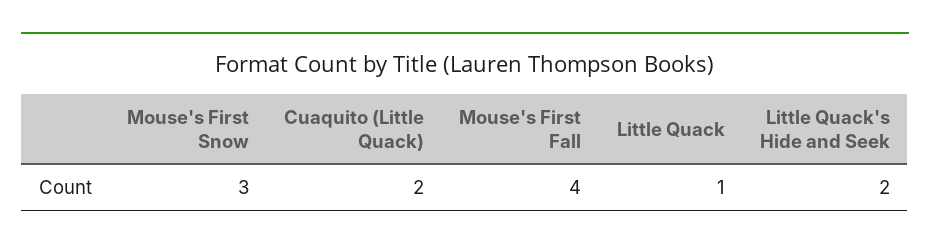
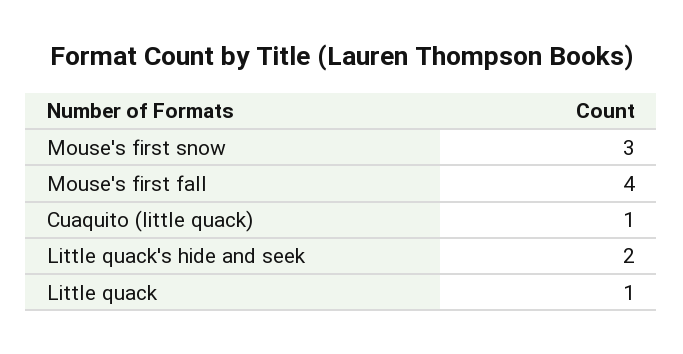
  {
    "Mouse's First Snow": 3,
-   "Cuaquito (Little Quack)": 2,
+   "Cuaquito (Little Quack)": 1,
    "Mouse's First Fall": 4,
    "Little Quack": 1,
    "Little Quack's Hide and Seek": 2
  }

